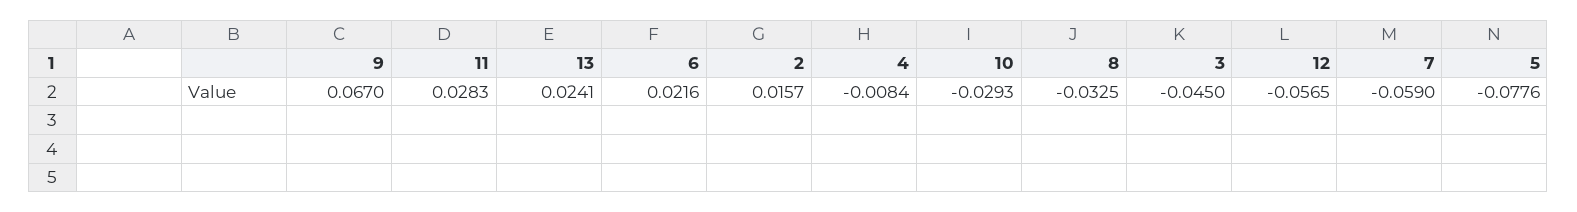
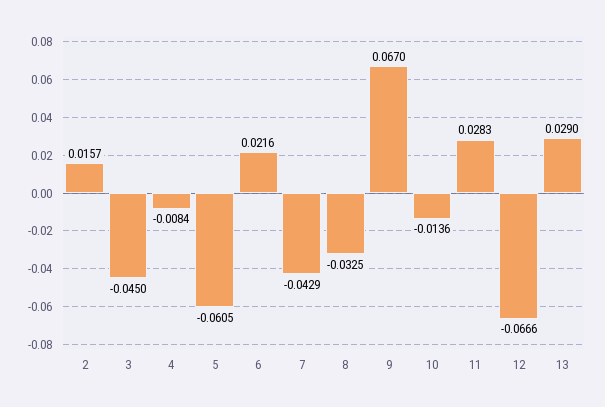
  {
    "9": 0.067,
    "11": 0.0283,
-   "13": 0.0241,
+   "13": 0.029,
    "6": 0.0216,
    "2": 0.0157,
    "4": -0.0084,
-   "10": -0.0293,
+   "10": -0.0136,
    "8": -0.0325,
    "3": -0.045,
-   "12": -0.0565,
+   "12": -0.0666,
-   "7": -0.059,
+   "7": -0.0429,
-   "5": -0.0776
+   "5": -0.0605
  }

